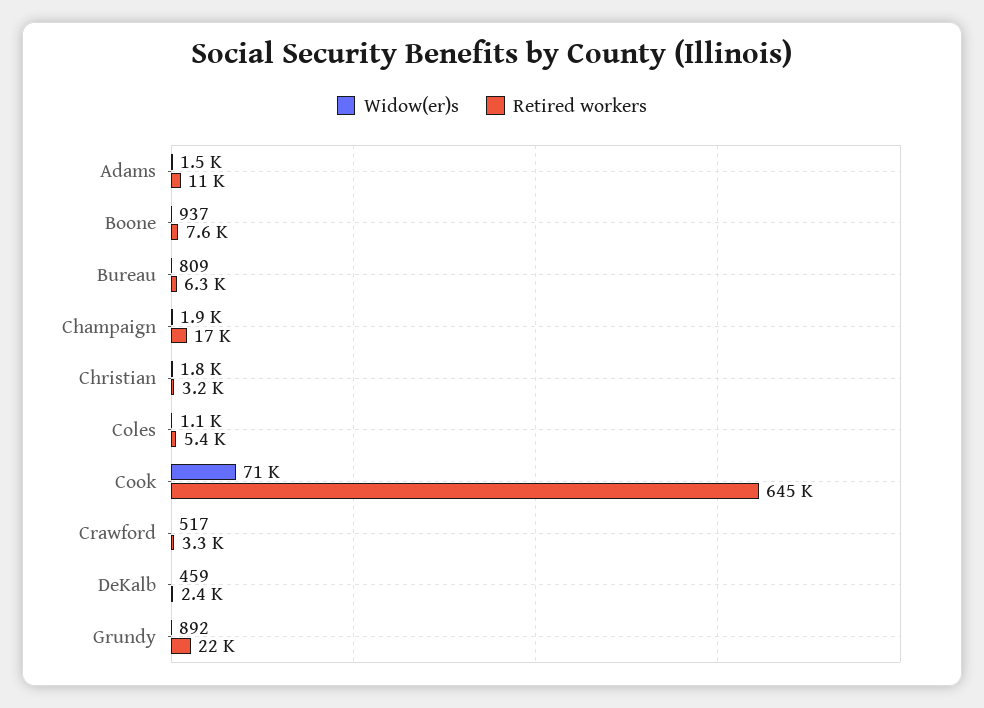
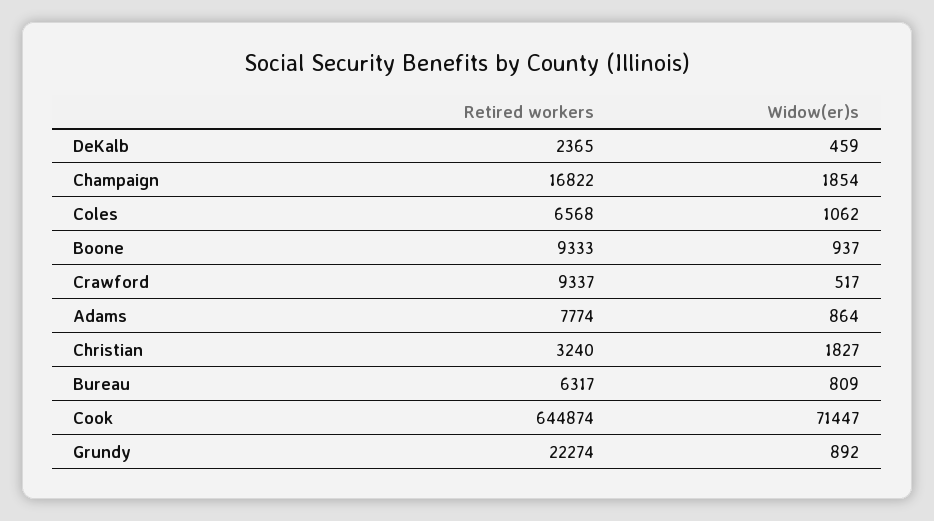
  {
    "Widow(er)s": {
-     "Adams": 1500,
+     "Adams": 864,
      "Boone": 937,
      "Bureau": 809,
      "Champaign": 1854,
      "Christian": 1827,
      "Coles": 1062,
      "Cook": 71447,
      "Crawford": 517,
      "DeKalb": 459,
      "Grundy": 892
    },
    "Retired workers": {
-     "Adams": 11000,
+     "Adams": 7774,
-     "Boone": 7600,
+     "Boone": 9333,
      "Bureau": 6317,
      "Champaign": 16822,
      "Christian": 3240,
-     "Coles": 5400,
+     "Coles": 6568,
      "Cook": 644874,
-     "Crawford": 3300,
+     "Crawford": 9337,
      "DeKalb": 2365,
      "Grundy": 22274
    }
  }

